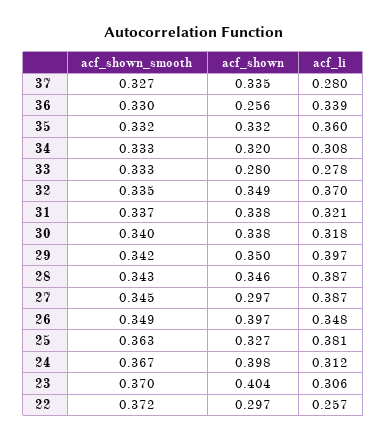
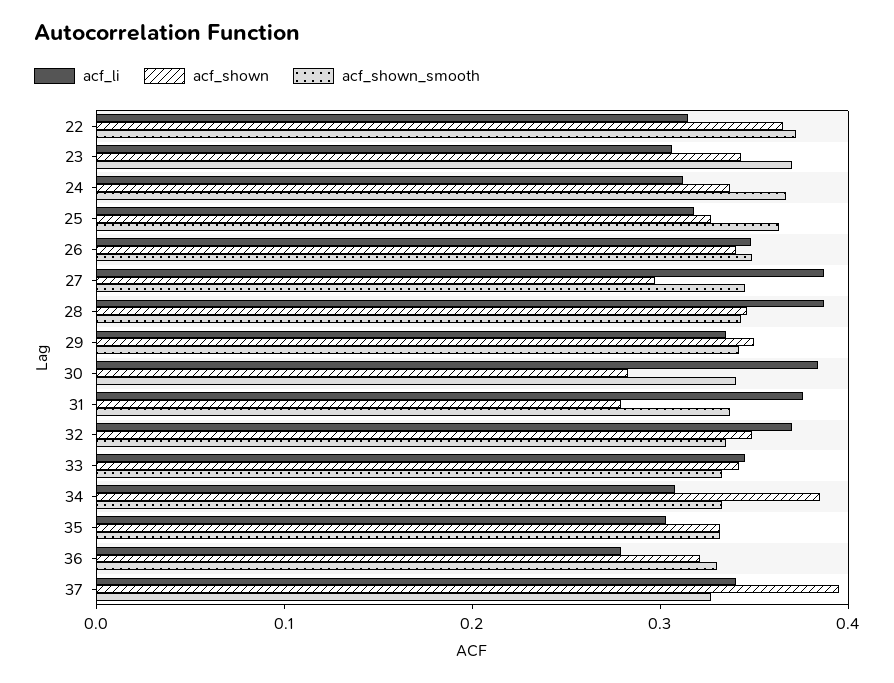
  {
    "acf_shown_smooth": {
      "37": 0.327,
      "36": 0.33,
      "35": 0.332,
      "34": 0.333,
      "33": 0.333,
      "32": 0.335,
      "31": 0.337,
      "30": 0.34,
      "29": 0.342,
      "28": 0.343,
      "27": 0.345,
      "26": 0.349,
      "25": 0.363,
      "24": 0.367,
      "23": 0.37,
      "22": 0.372
    },
    "acf_shown": {
-     "37": 0.335,
+     "37": 0.4,
-     "36": 0.256,
+     "36": 0.32,
      "35": 0.332,
-     "34": 0.32,
+     "34": 0.38,
-     "33": 0.28,
+     "33": 0.34,
      "32": 0.349,
-     "31": 0.338,
+     "31": 0.28,
-     "30": 0.338,
+     "30": 0.28,
      "29": 0.35,
      "28": 0.346,
      "27": 0.297,
-     "26": 0.397,
+     "26": 0.34,
      "25": 0.327,
-     "24": 0.398,
+     "24": 0.34,
-     "23": 0.404,
+     "23": 0.34,
-     "22": 0.297
+     "22": 0.36
    },
    "acf_li": {
-     "37": 0.28,
+     "37": 0.34,
-     "36": 0.339,
+     "36": 0.28,
-     "35": 0.36,
+     "35": 0.3,
      "34": 0.308,
-     "33": 0.278,
+     "33": 0.34,
      "32": 0.37,
-     "31": 0.321,
+     "31": 0.38,
-     "30": 0.318,
+     "30": 0.38,
-     "29": 0.397,
+     "29": 0.34,
      "28": 0.387,
      "27": 0.387,
      "26": 0.348,
-     "25": 0.381,
+     "25": 0.32,
      "24": 0.312,
      "23": 0.306,
-     "22": 0.257
+     "22": 0.32
    }
  }

